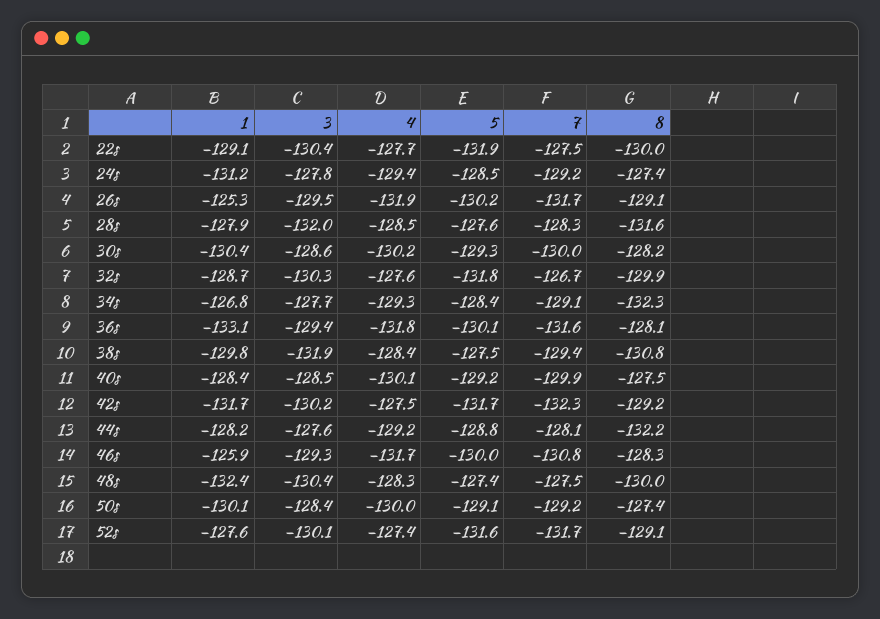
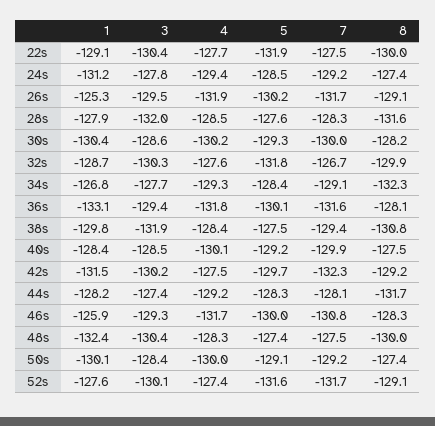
  {
    "1": {
      "22s": -129.1,
      "24s": -131.2,
      "26s": -125.3,
      "28s": -127.9,
      "30s": -130.4,
      "32s": -128.7,
      "34s": -126.8,
      "36s": -133.1,
      "38s": -129.8,
      "40s": -128.4,
-     "42s": -131.7,
+     "42s": -131.5,
      "44s": -128.2,
      "46s": -125.9,
      "48s": -132.4,
      "50s": -130.1,
      "52s": -127.6
    },
    "3": {
      "22s": -130.4,
      "24s": -127.8,
      "26s": -129.5,
      "28s": -132,
      "30s": -128.6,
      "32s": -130.3,
      "34s": -127.7,
      "36s": -129.4,
      "38s": -131.9,
      "40s": -128.5,
      "42s": -130.2,
-     "44s": -127.6,
+     "44s": -127.4,
      "46s": -129.3,
      "48s": -130.4,
      "50s": -128.4,
      "52s": -130.1
    },
    "4": {
      "22s": -127.7,
      "24s": -129.4,
      "26s": -131.9,
      "28s": -128.5,
      "30s": -130.2,
      "32s": -127.6,
      "34s": -129.3,
      "36s": -131.8,
      "38s": -128.4,
      "40s": -130.1,
      "42s": -127.5,
      "44s": -129.2,
      "46s": -131.7,
      "48s": -128.3,
      "50s": -130,
      "52s": -127.4
    },
    "5": {
      "22s": -131.9,
      "24s": -128.5,
      "26s": -130.2,
      "28s": -127.6,
      "30s": -129.3,
      "32s": -131.8,
      "34s": -128.4,
      "36s": -130.1,
      "38s": -127.5,
      "40s": -129.2,
-     "42s": -131.7,
+     "42s": -129.7,
-     "44s": -128.8,
+     "44s": -128.3,
      "46s": -130,
      "48s": -127.4,
      "50s": -129.1,
      "52s": -131.6
    },
    "7": {
      "22s": -127.5,
      "24s": -129.2,
      "26s": -131.7,
      "28s": -128.3,
      "30s": -130,
      "32s": -126.7,
      "34s": -129.1,
      "36s": -131.6,
      "38s": -129.4,
      "40s": -129.9,
      "42s": -132.3,
      "44s": -128.1,
      "46s": -130.8,
      "48s": -127.5,
      "50s": -129.2,
      "52s": -131.7
    },
    "8": {
      "22s": -130,
      "24s": -127.4,
      "26s": -129.1,
      "28s": -131.6,
      "30s": -128.2,
      "32s": -129.9,
      "34s": -132.3,
      "36s": -128.1,
      "38s": -130.8,
      "40s": -127.5,
      "42s": -129.2,
-     "44s": -132.2,
+     "44s": -131.7,
      "46s": -128.3,
      "48s": -130,
      "50s": -127.4,
      "52s": -129.1
    }
  }

